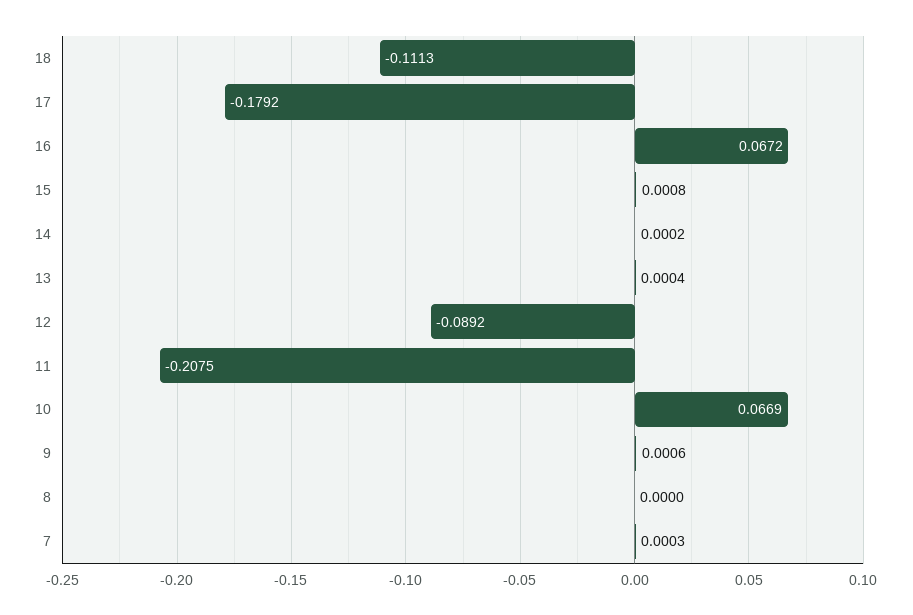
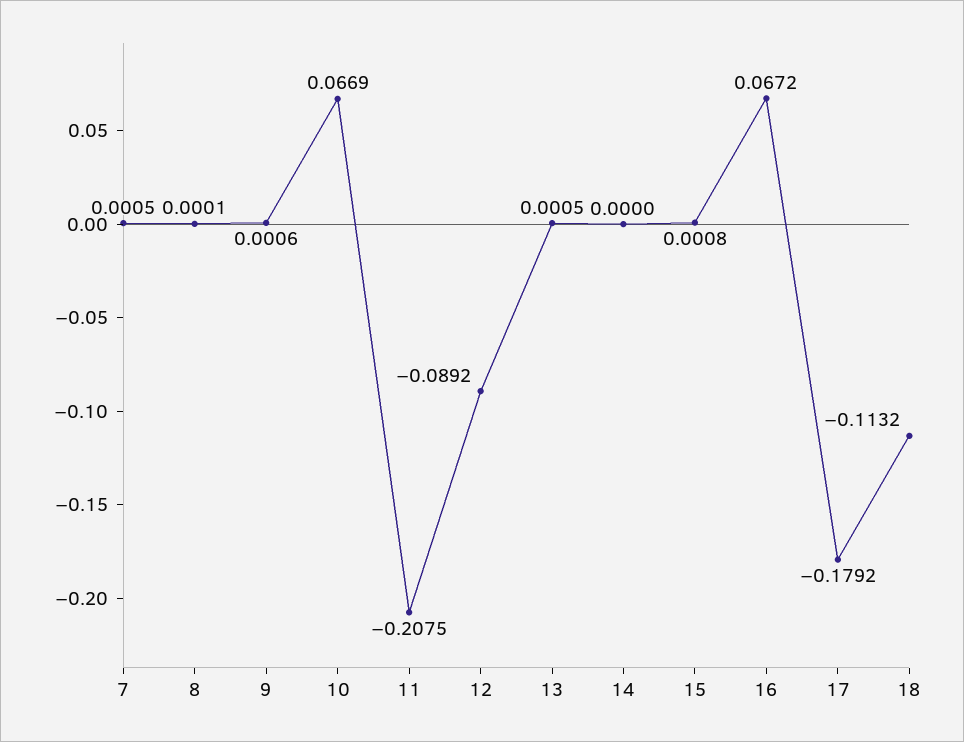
  {
-   "18": -0.1113,
+   "18": -0.1132,
    "17": -0.1792,
    "16": 0.0672,
    "15": 0.0008,
-   "14": 0.0002,
+   "14": 0,
-   "13": 0.0004,
+   "13": 0.0005,
    "12": -0.0892,
    "11": -0.2075,
    "10": 0.0669,
    "9": 0.0006,
-   "8": 0,
+   "8": 0.0001,
-   "7": 0.0003
+   "7": 0.0005
  }

